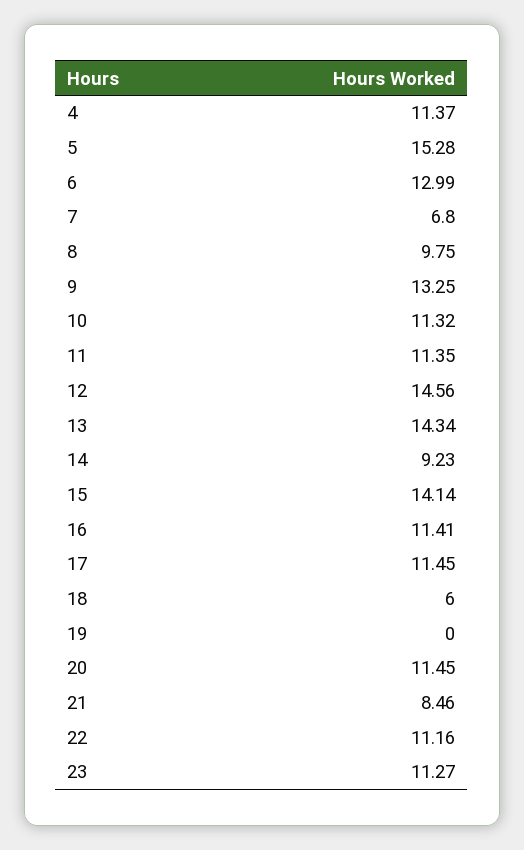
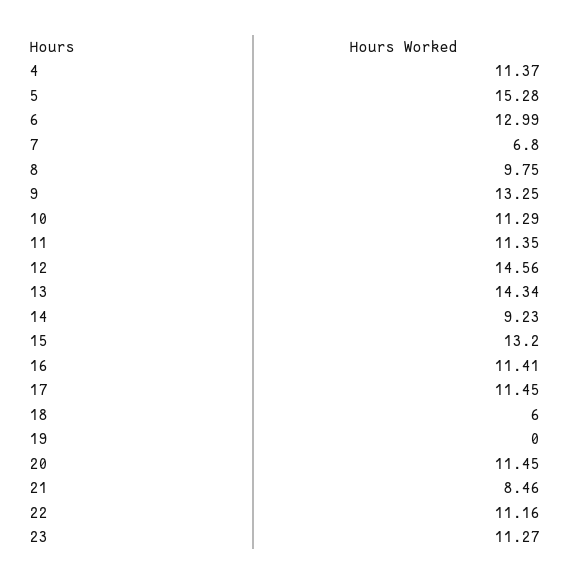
  {
    "4": 11.37,
    "5": 15.28,
    "6": 12.99,
    "7": 6.8,
    "8": 9.75,
    "9": 13.25,
-   "10": 11.32,
+   "10": 11.29,
    "11": 11.35,
    "12": 14.56,
    "13": 14.34,
    "14": 9.23,
-   "15": 14.14,
+   "15": 13.2,
    "16": 11.41,
    "17": 11.45,
    "18": 6,
    "19": 0,
    "20": 11.45,
    "21": 8.46,
    "22": 11.16,
    "23": 11.27
  }

